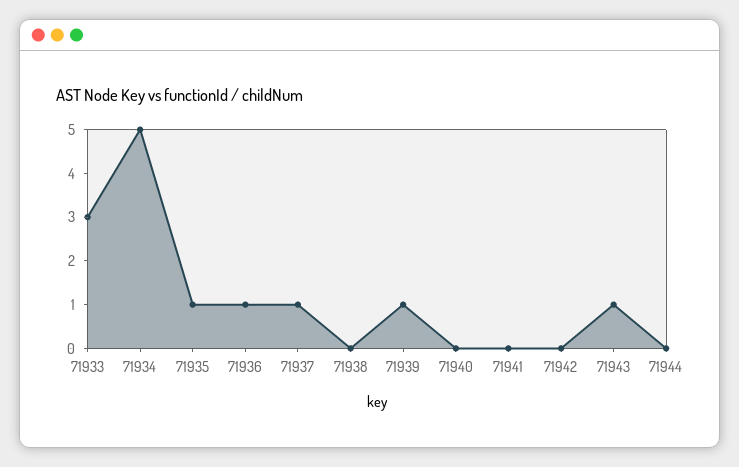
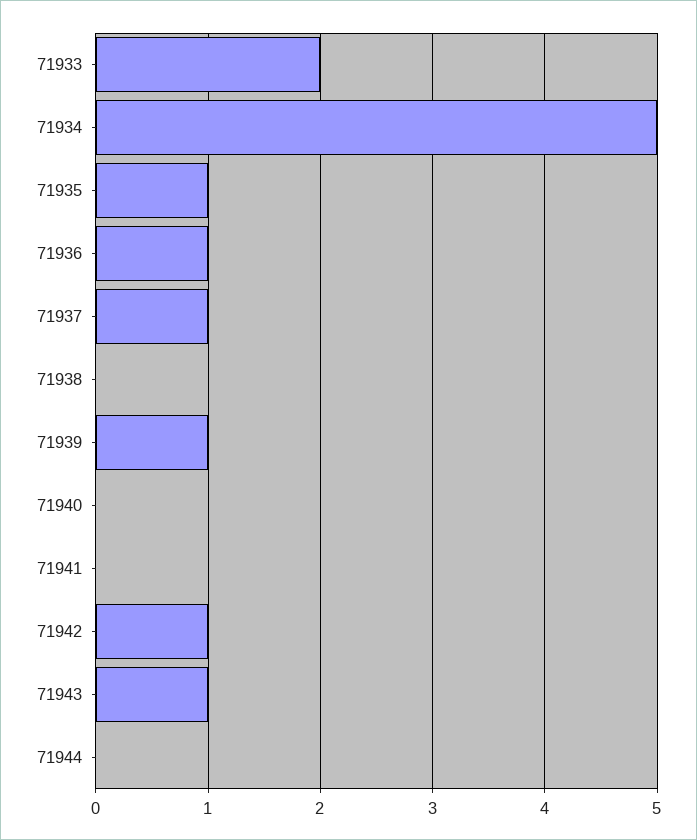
  {
-   "71933": 3,
+   "71933": 2,
    "71934": 5,
    "71935": 1,
    "71936": 1,
    "71937": 1,
    "71938": 0,
    "71939": 1,
    "71940": 0,
    "71941": 0,
-   "71942": 0,
+   "71942": 1,
    "71943": 1,
    "71944": 0
  }

